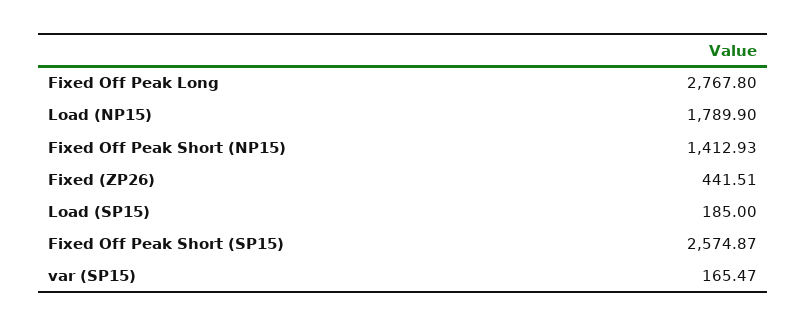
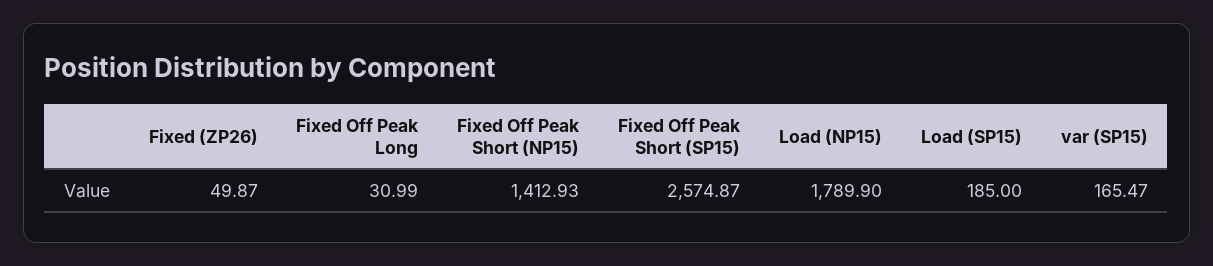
  {
-   "Fixed Off Peak Long": 2767.8,
+   "Fixed Off Peak Long": 30.99,
    "Load (NP15)": 1789.9,
    "Fixed Off Peak Short (NP15)": 1412.93,
-   "Fixed (ZP26)": 441.51,
+   "Fixed (ZP26)": 49.87,
    "Load (SP15)": 185,
    "Fixed Off Peak Short (SP15)": 2574.87,
    "var (SP15)": 165.47
  }

